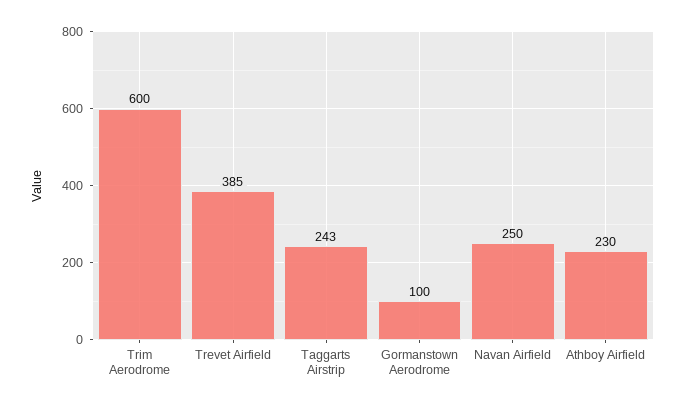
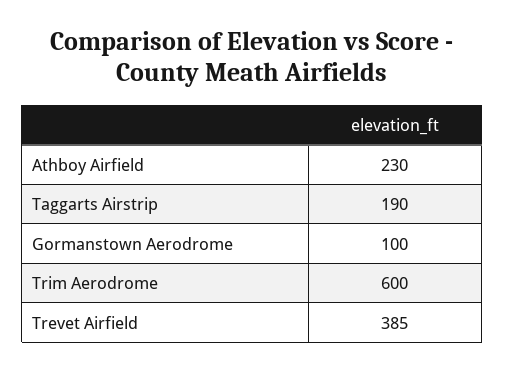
  {
    "Trim Aerodrome": 600,
    "Trevet Airfield": 385,
-   "Taggarts Airstrip": 243,
+   "Taggarts Airstrip": 190,
    "Gormanstown Aerodrome": 100,
-   "Navan Airfield": 250,
    "Athboy Airfield": 230
  }

